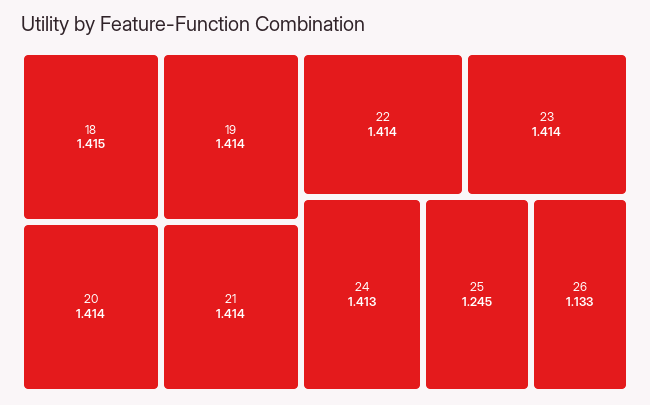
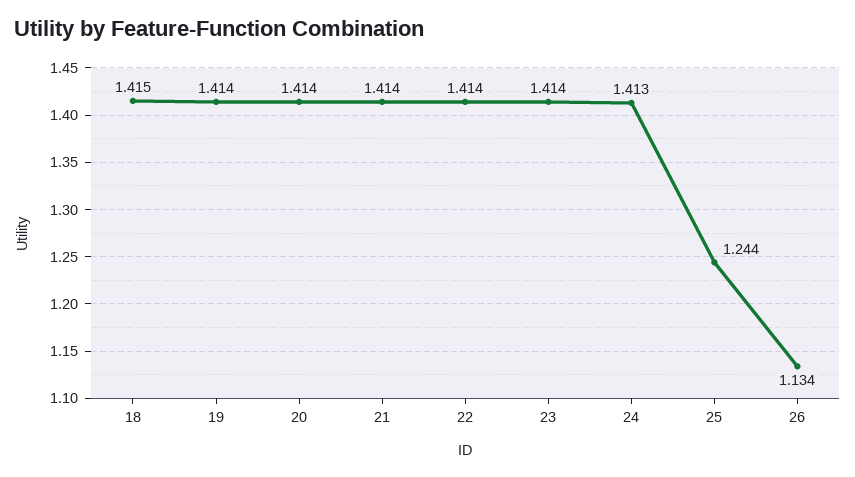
  {
    "18": 1.415,
    "19": 1.414,
    "20": 1.414,
    "21": 1.414,
    "22": 1.414,
    "23": 1.414,
    "24": 1.413,
-   "25": 1.245,
+   "25": 1.244,
-   "26": 1.133
+   "26": 1.134
  }

